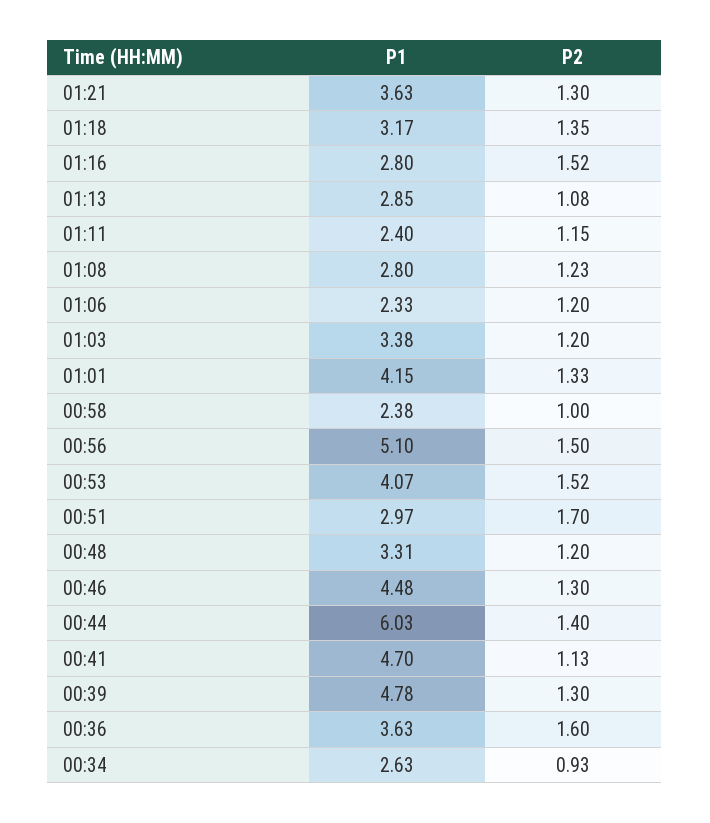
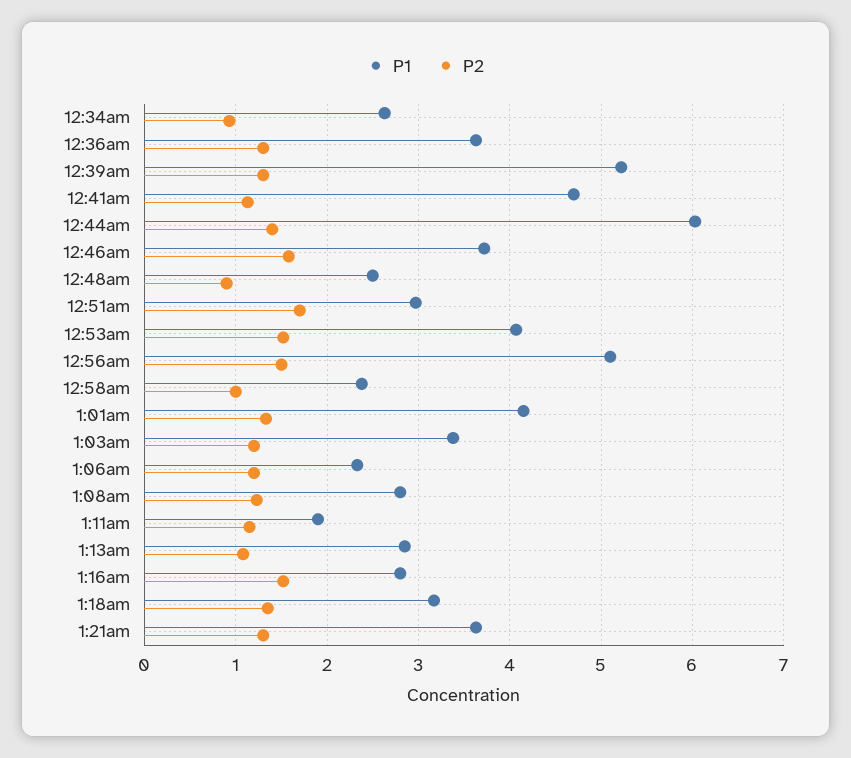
  {
    "P1": {
      "01:21": 3.63,
      "01:18": 3.17,
      "01:16": 2.8,
      "01:13": 2.85,
-     "01:11": 2.4,
+     "01:11": 1.9,
      "01:08": 2.8,
      "01:06": 2.33,
      "01:03": 3.38,
      "01:01": 4.15,
      "00:58": 2.38,
      "00:56": 5.1,
      "00:53": 4.07,
      "00:51": 2.97,
-     "00:48": 3.31,
+     "00:48": 2.5,
-     "00:46": 4.48,
+     "00:46": 3.7,
      "00:44": 6.03,
      "00:41": 4.7,
-     "00:39": 4.78,
+     "00:39": 5.2,
      "00:36": 3.63,
      "00:34": 2.63
    },
    "P2": {
      "01:21": 1.3,
      "01:18": 1.35,
      "01:16": 1.52,
      "01:13": 1.08,
      "01:11": 1.15,
      "01:08": 1.23,
      "01:06": 1.2,
      "01:03": 1.2,
      "01:01": 1.33,
      "00:58": 1,
      "00:56": 1.5,
      "00:53": 1.52,
      "00:51": 1.7,
-     "00:48": 1.2,
+     "00:48": 0.9,
-     "00:46": 1.3,
+     "00:46": 1.6,
      "00:44": 1.4,
      "00:41": 1.13,
      "00:39": 1.3,
-     "00:36": 1.6,
+     "00:36": 1.3,
      "00:34": 0.93
    }
  }

